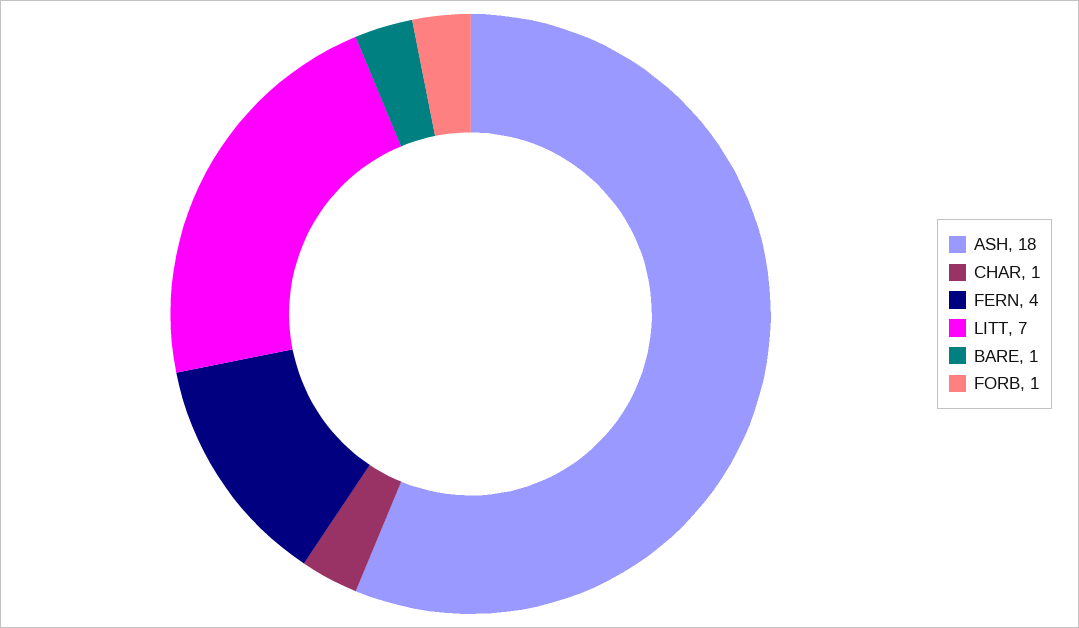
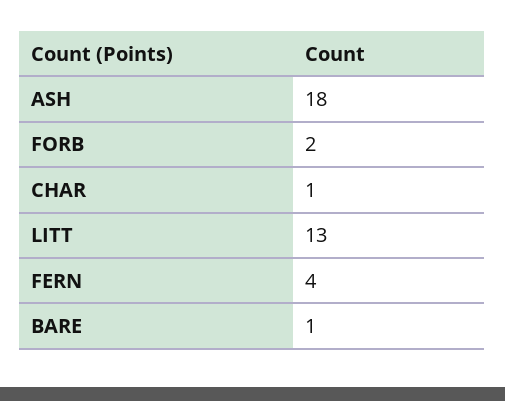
  {
    "ASH": 18,
    "CHAR": 1,
    "FERN": 4,
-   "LITT": 7,
+   "LITT": 13,
    "BARE": 1,
-   "FORB": 1
+   "FORB": 2
  }

